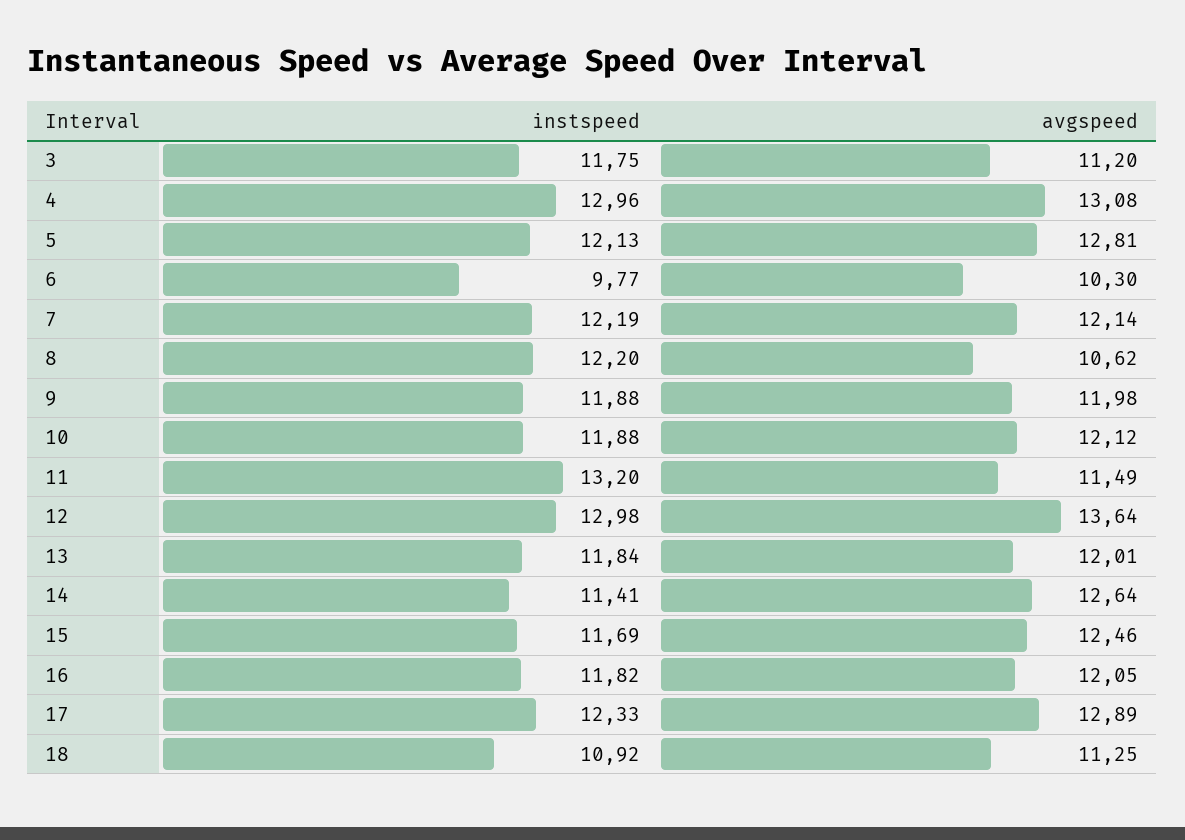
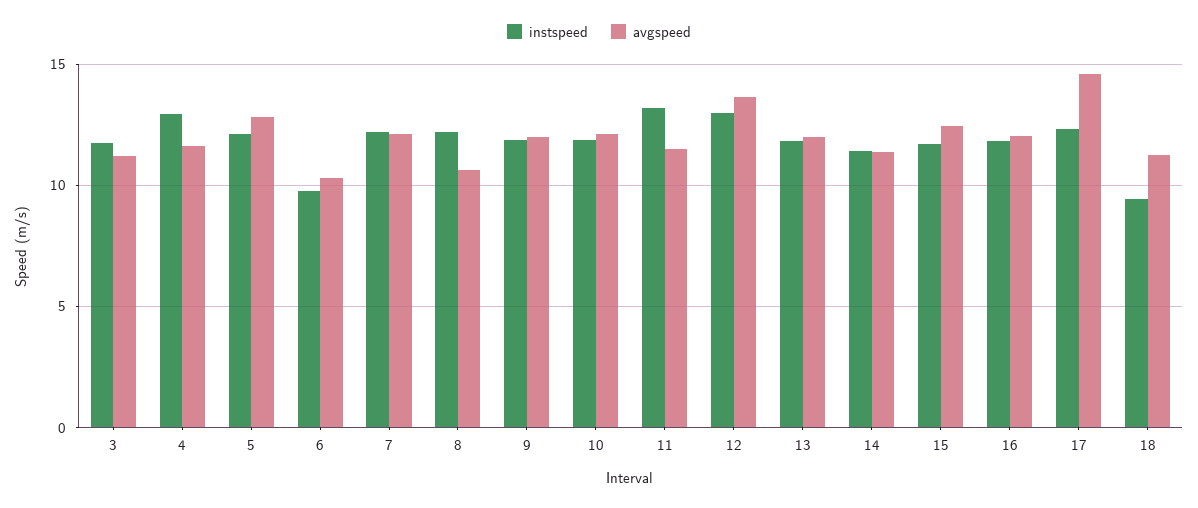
  {
    "instspeed": {
      "3": 11.75,
      "4": 12.96,
      "5": 12.13,
      "6": 9.77,
      "7": 12.19,
      "8": 12.2,
      "9": 11.88,
      "10": 11.88,
      "11": 13.2,
      "12": 12.98,
      "13": 11.84,
      "14": 11.41,
      "15": 11.69,
      "16": 11.82,
      "17": 12.33,
-     "18": 10.92
+     "18": 9.5
    },
    "avgspeed": {
      "3": 11.2,
-     "4": 13.08,
+     "4": 11.5,
      "5": 12.81,
      "6": 10.3,
      "7": 12.14,
      "8": 10.62,
      "9": 11.98,
      "10": 12.12,
      "11": 11.49,
      "12": 13.64,
      "13": 12.01,
-     "14": 12.64,
+     "14": 11.5,
      "15": 12.46,
      "16": 12.05,
-     "17": 12.89,
+     "17": 14.5,
      "18": 11.25
    }
  }

